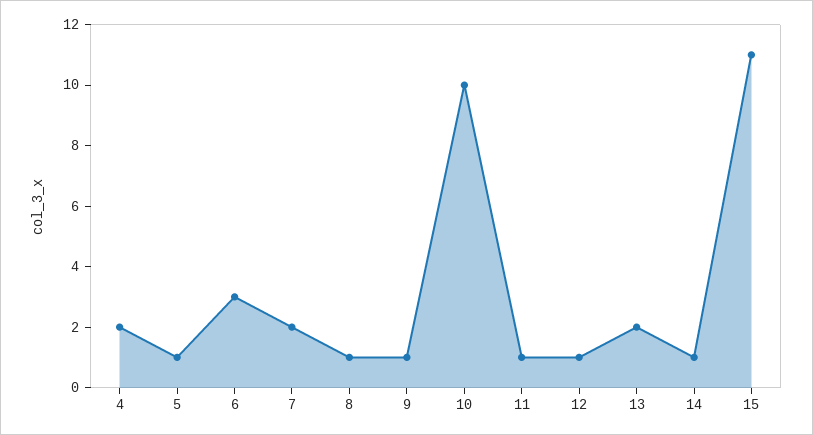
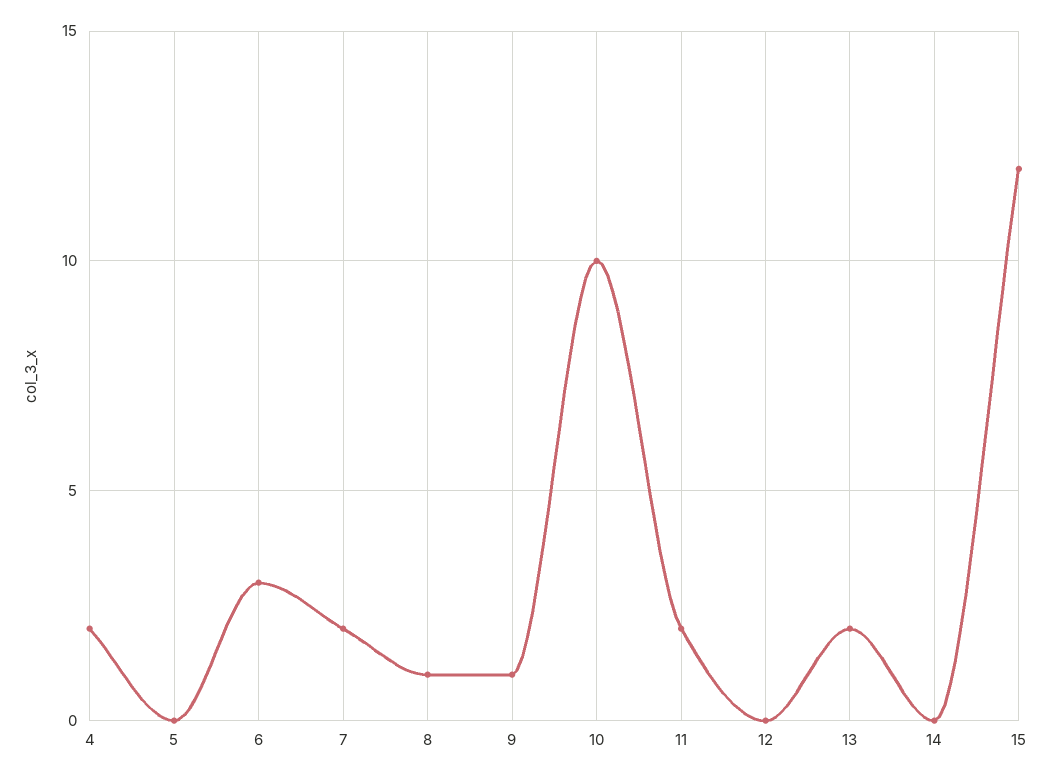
  {
    "4": 2,
-   "5": 1,
+   "5": 0,
    "6": 3,
    "7": 2,
    "8": 1,
    "9": 1,
    "10": 10,
-   "11": 1,
+   "11": 2,
-   "12": 1,
+   "12": 0,
    "13": 2,
-   "14": 1,
+   "14": 0,
-   "15": 11
+   "15": 12
  }

